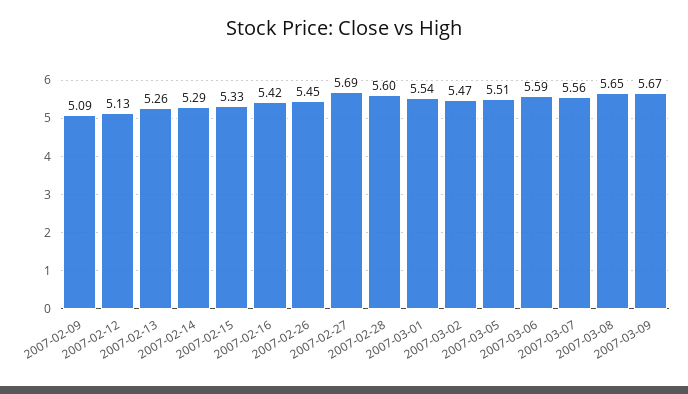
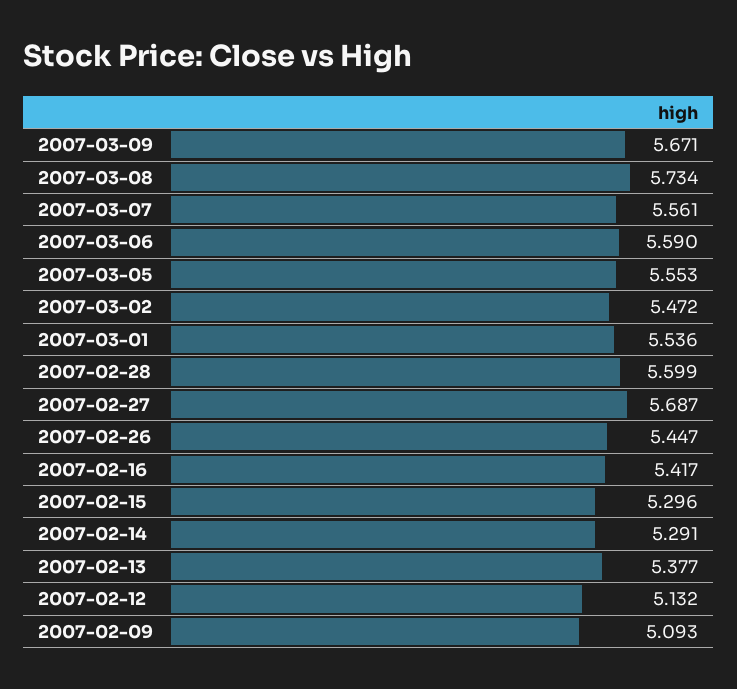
  {
    "2007-02-09": 5.093,
    "2007-02-12": 5.132,
-   "2007-02-13": 5.26,
+   "2007-02-13": 5.377,
    "2007-02-14": 5.291,
-   "2007-02-15": 5.33,
+   "2007-02-15": 5.296,
    "2007-02-16": 5.417,
    "2007-02-26": 5.447,
    "2007-02-27": 5.687,
    "2007-02-28": 5.599,
    "2007-03-01": 5.536,
    "2007-03-02": 5.472,
-   "2007-03-05": 5.51,
+   "2007-03-05": 5.553,
    "2007-03-06": 5.59,
    "2007-03-07": 5.561,
-   "2007-03-08": 5.65,
+   "2007-03-08": 5.734,
    "2007-03-09": 5.671
  }

